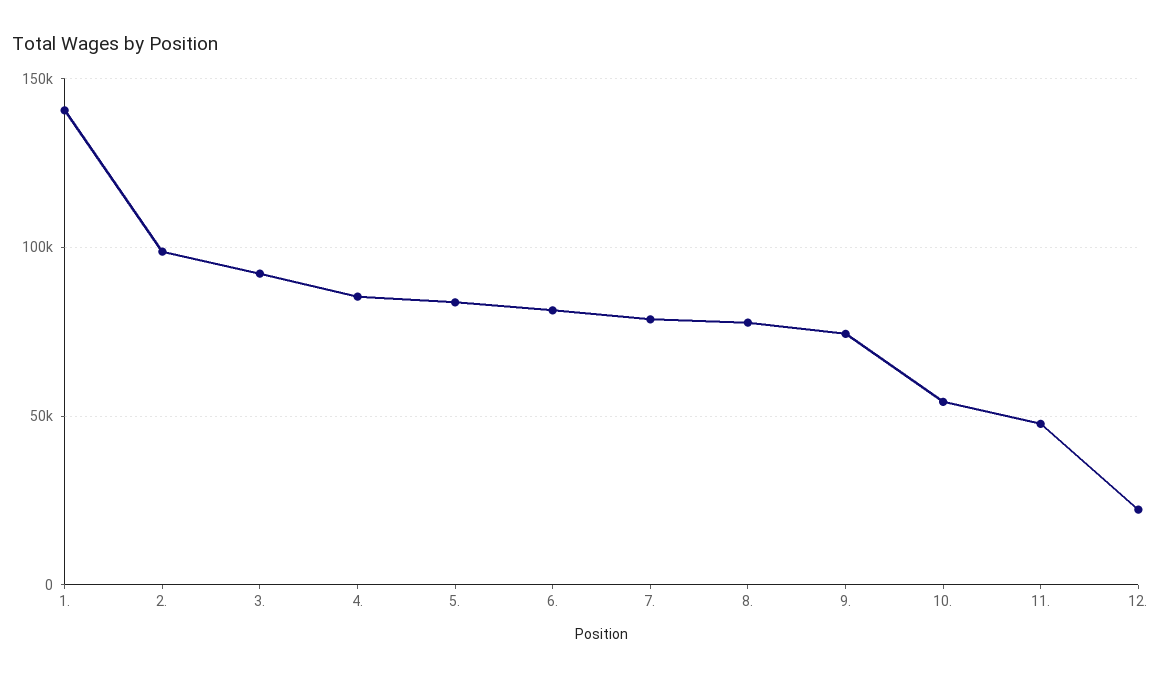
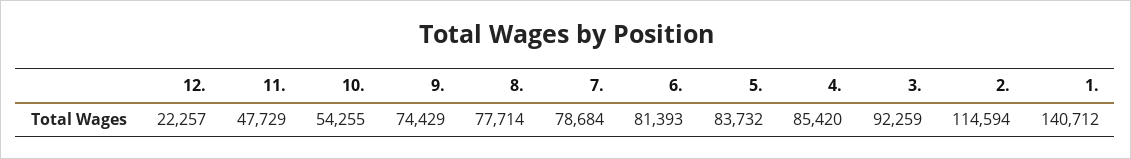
  {
    "1.": 140712,
-   "2.": 100000,
+   "2.": 114594,
    "3.": 92259,
    "4.": 85420,
    "5.": 83732,
    "6.": 81393,
    "7.": 78684,
    "8.": 77714,
    "9.": 74429,
    "10.": 54255,
    "11.": 47729,
    "12.": 22257
  }

